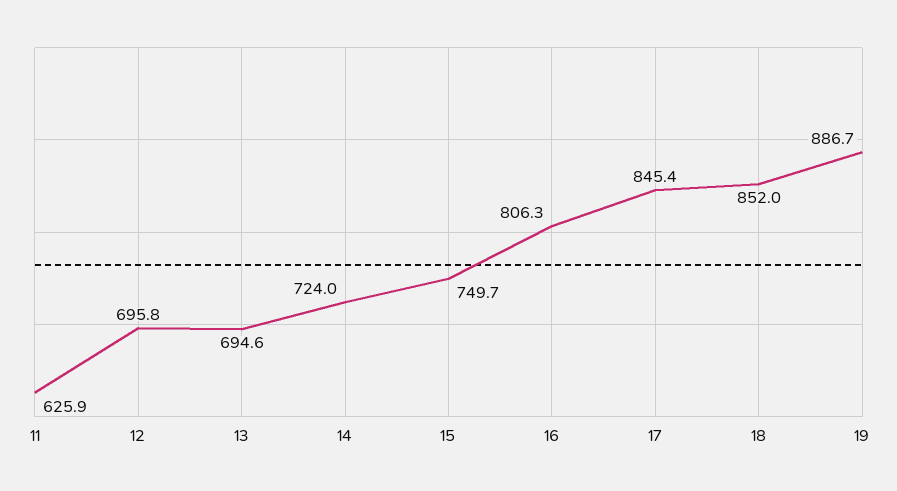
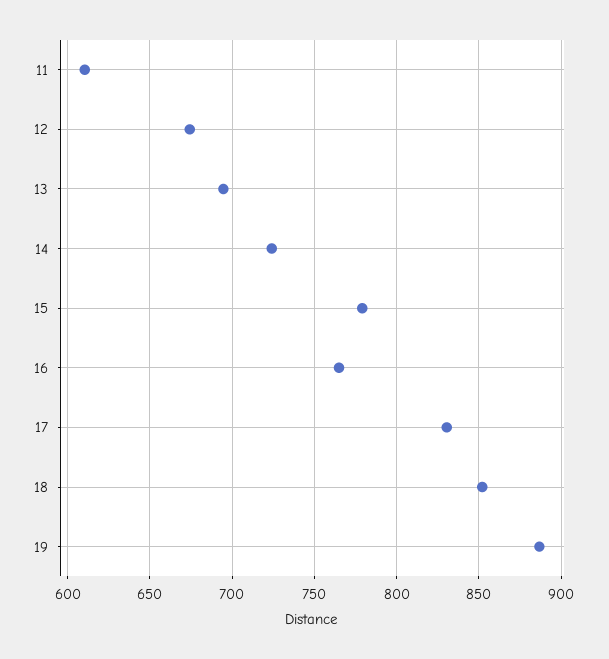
  {
-   "11": 625.9,
+   "11": 610,
-   "12": 695.8,
+   "12": 675,
    "13": 694.6,
    "14": 724,
-   "15": 749.7,
+   "15": 780,
-   "16": 806.3,
+   "16": 765,
-   "17": 845.4,
+   "17": 830,
    "18": 852,
    "19": 886.7
  }

